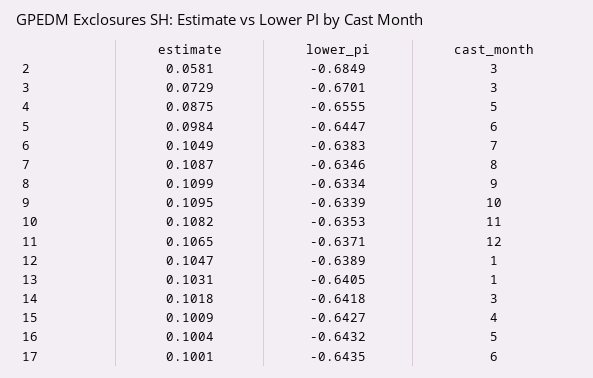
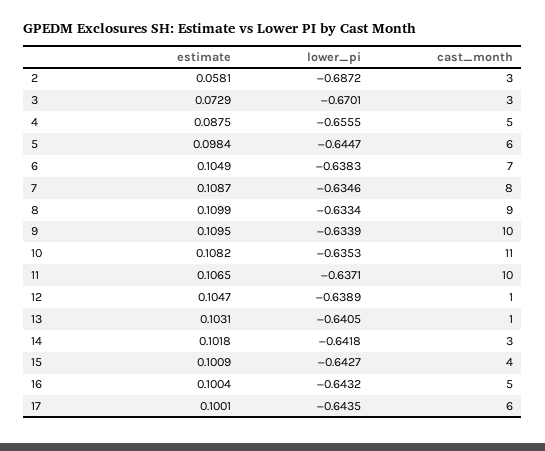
  {
    "estimate": {
      "2": 0.0581,
      "3": 0.0729,
      "4": 0.0875,
      "5": 0.0984,
      "6": 0.1049,
      "7": 0.1087,
      "8": 0.1099,
      "9": 0.1095,
      "10": 0.1082,
      "11": 0.1065,
      "12": 0.1047,
      "13": 0.1031,
      "14": 0.1018,
      "15": 0.1009,
      "16": 0.1004,
      "17": 0.1001
    },
    "lower_pi": {
-     "2": -0.6849,
+     "2": -0.6872,
      "3": -0.6701,
      "4": -0.6555,
      "5": -0.6447,
      "6": -0.6383,
      "7": -0.6346,
      "8": -0.6334,
      "9": -0.6339,
      "10": -0.6353,
      "11": -0.6371,
      "12": -0.6389,
      "13": -0.6405,
      "14": -0.6418,
      "15": -0.6427,
      "16": -0.6432,
      "17": -0.6435
    },
    "cast_month": {
      "2": 3,
      "3": 3,
      "4": 5,
      "5": 6,
      "6": 7,
      "7": 8,
      "8": 9,
      "9": 10,
      "10": 11,
-     "11": 12,
+     "11": 10,
      "12": 1,
      "13": 1,
      "14": 3,
      "15": 4,
      "16": 5,
      "17": 6
    }
  }

